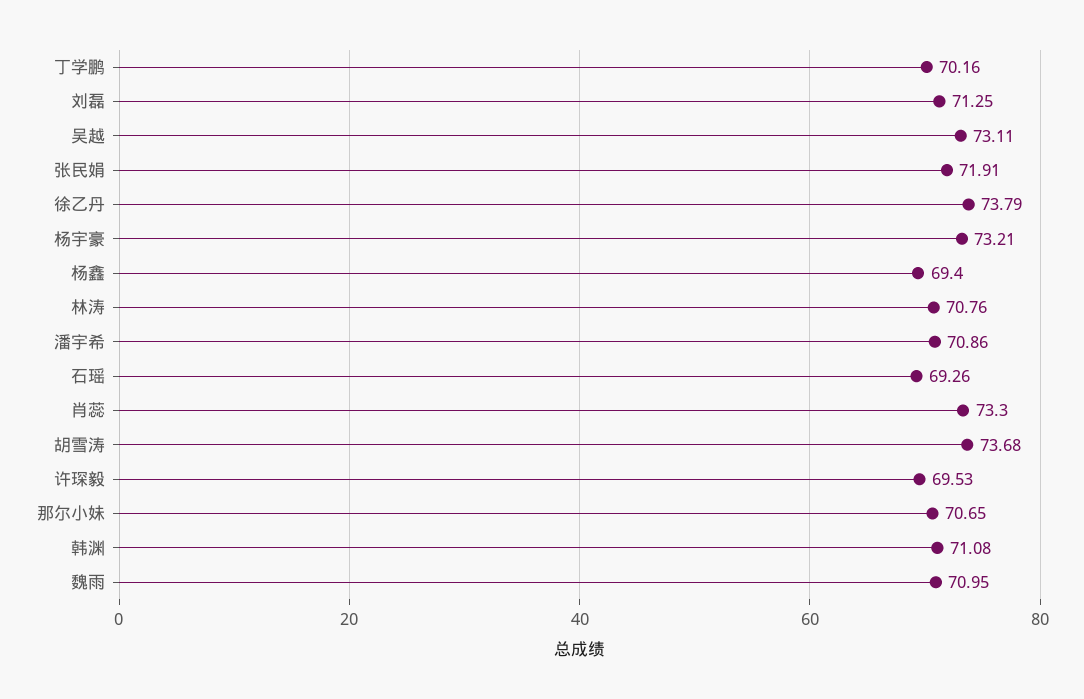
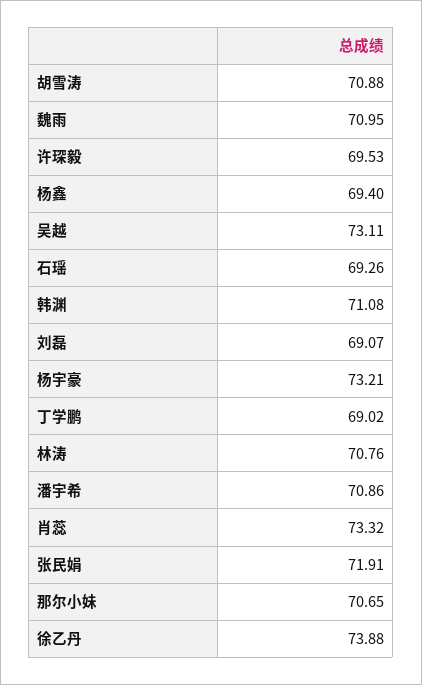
  {
-   "丁学鹏": 70.16,
+   "丁学鹏": 69.02,
-   "刘磊": 71.25,
+   "刘磊": 69.07,
    "吴越": 73.11,
    "张民娟": 71.91,
-   "徐乙丹": 73.79,
+   "徐乙丹": 73.88,
    "杨宇豪": 73.21,
    "杨鑫": 69.4,
    "林涛": 70.76,
    "潘宇希": 70.86,
    "石瑶": 69.26,
-   "肖蕊": 73.3,
+   "肖蕊": 73.32,
-   "胡雪涛": 73.68,
+   "胡雪涛": 70.88,
    "许琛毅": 69.53,
    "那尔小妹": 70.65,
    "韩渊": 71.08,
    "魏雨": 70.95
  }

